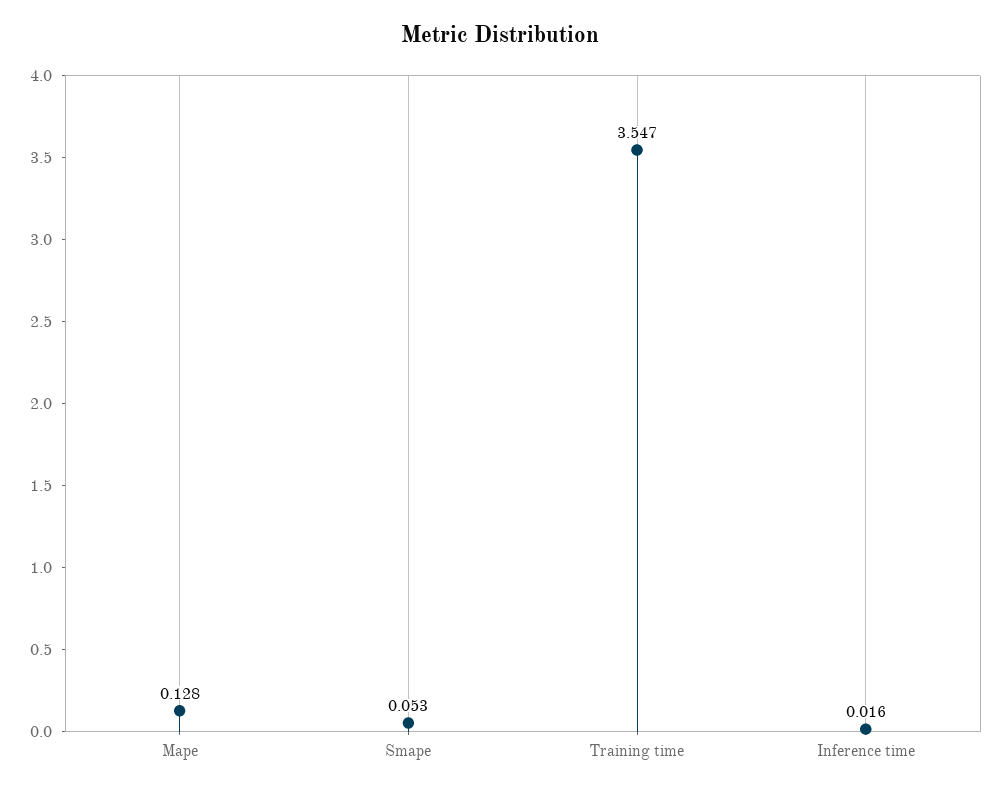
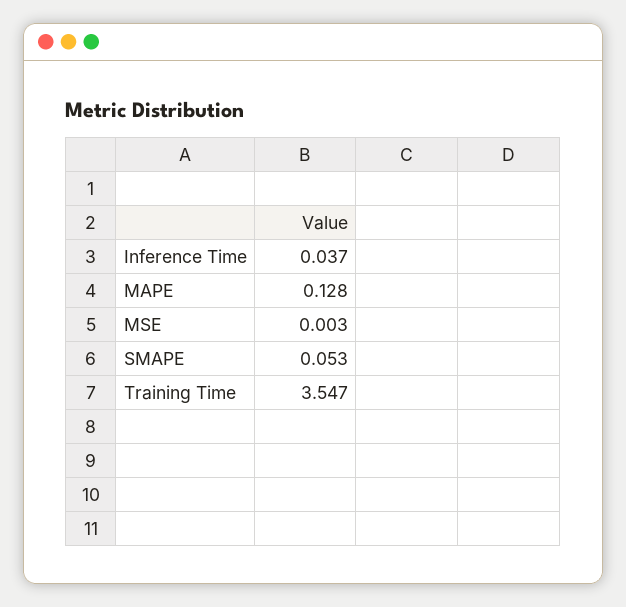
  {
    "Mape": 0.128,
    "Smape": 0.053,
    "Training time": 3.547,
-   "Inference time": 0.016
+   "Inference time": 0.037,
+   "MSE": 0.003
  }

